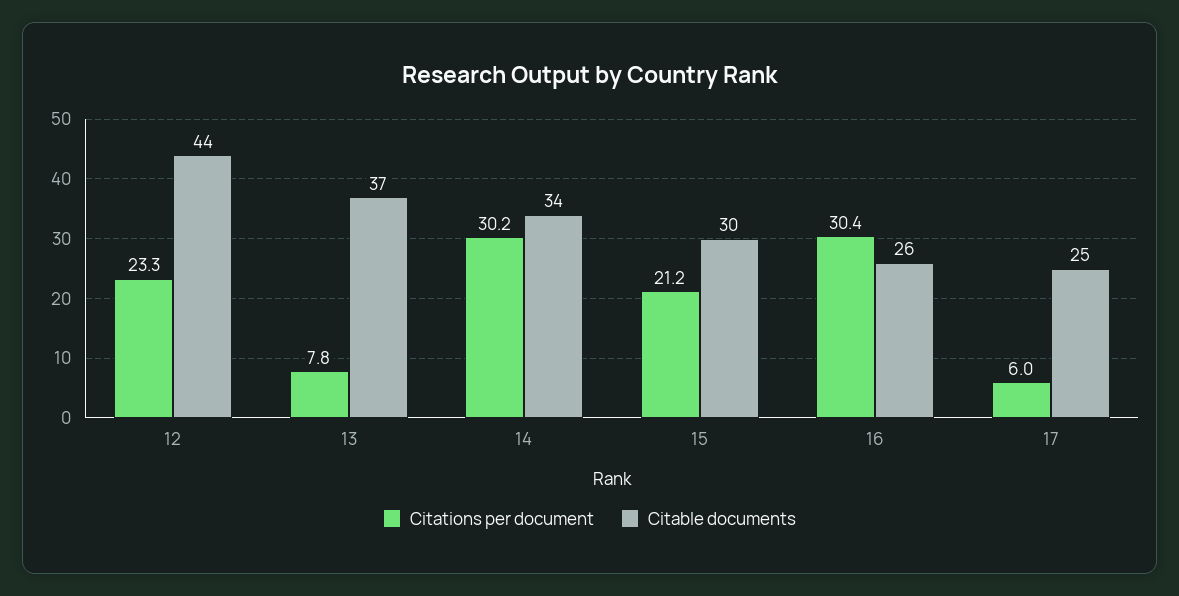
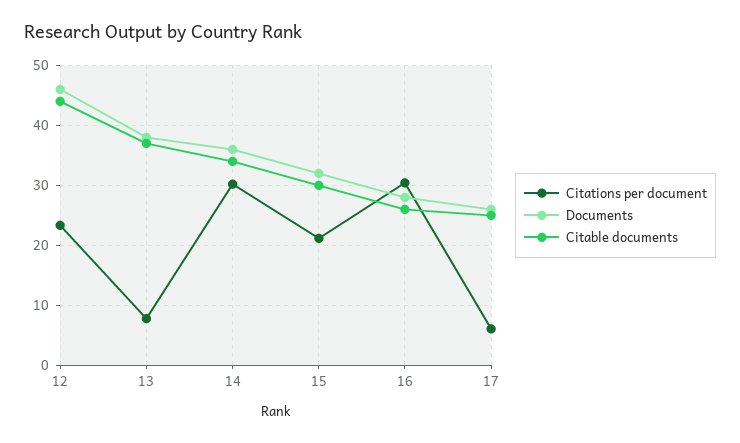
  {
    "Citations per document": {
      "12": 23.3,
      "13": 7.8,
      "14": 30.2,
      "15": 21.2,
      "16": 30.4,
      "17": 6
    },
    "Citable documents": {
      "12": 44,
      "13": 37,
      "14": 34,
      "15": 30,
      "16": 26,
      "17": 25
-   }
+   },
+   "Documents": {
+     "12": 46,
+     "13": 38,
+     "14": 36,
+     "15": 32,
+     "16": 28,
+     "17": 26
+   }
  }

